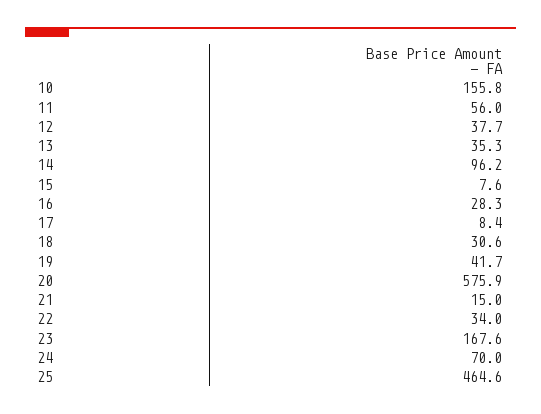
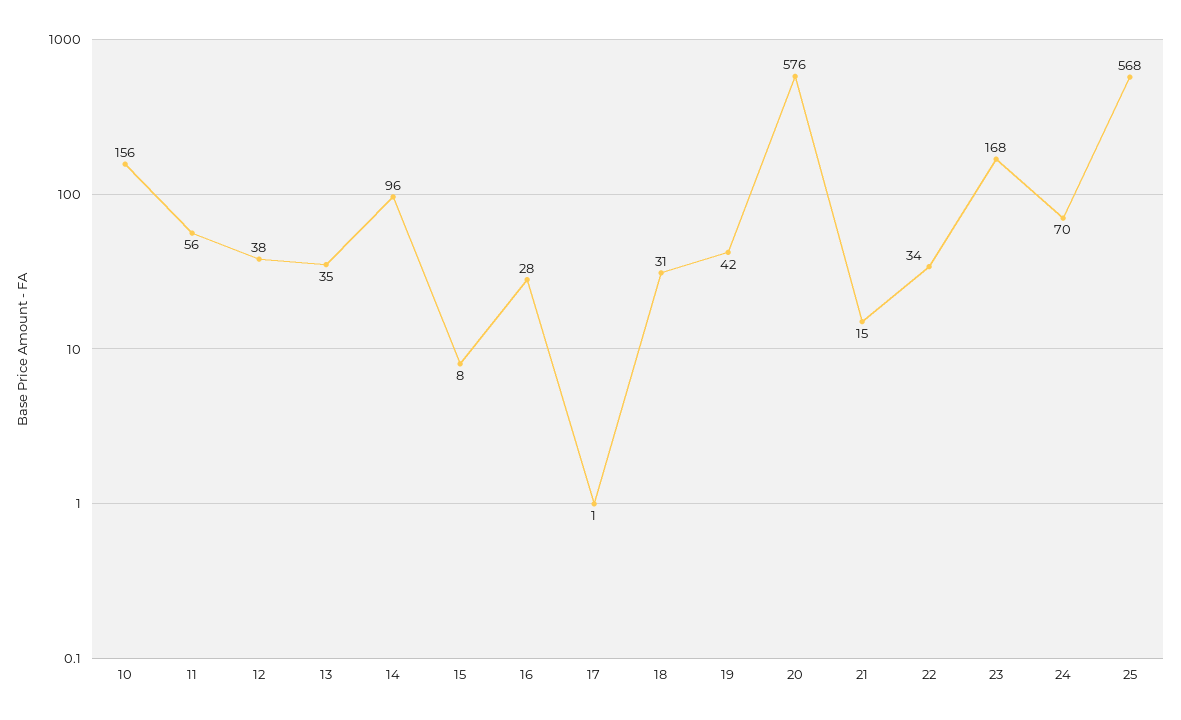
  {
    "10": 155.8,
    "11": 56,
    "12": 37.7,
    "13": 35.3,
    "14": 96.2,
    "15": 7.6,
    "16": 28.3,
-   "17": 8.4,
+   "17": 1,
    "18": 30.6,
    "19": 41.7,
    "20": 575.9,
    "21": 15,
    "22": 34,
    "23": 167.6,
    "24": 70,
-   "25": 464.6
+   "25": 568
  }

